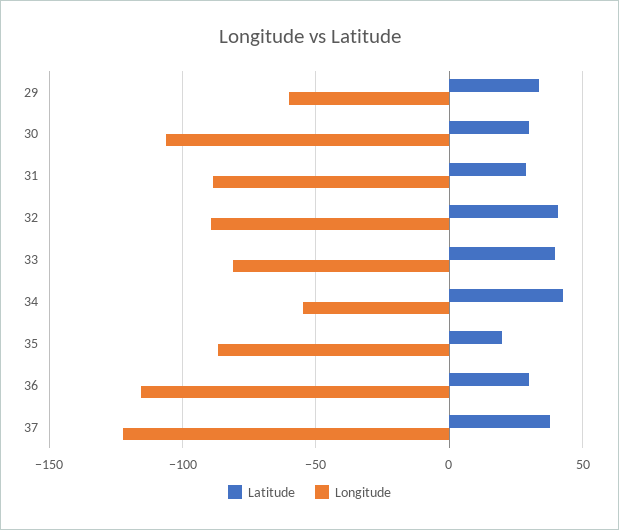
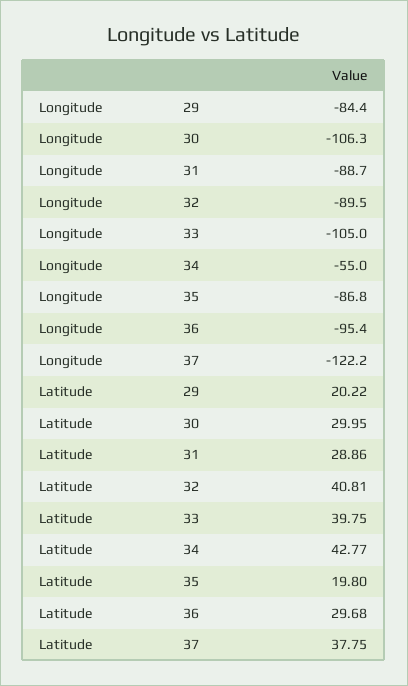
  {
    "Latitude": {
-     "29": 35,
+     "29": 20.22,
      "30": 29.95,
      "31": 28.86,
      "32": 40.81,
      "33": 39.75,
      "34": 42.77,
      "35": 19.8,
      "36": 29.68,
      "37": 37.75
    },
    "Longitude": {
-     "29": -60,
+     "29": -84.4,
      "30": -106.3,
      "31": -88.7,
      "32": -89.5,
-     "33": -80,
+     "33": -105,
      "34": -55,
      "35": -86.8,
-     "36": -115,
+     "36": -95.4,
      "37": -122.2
    }
  }

